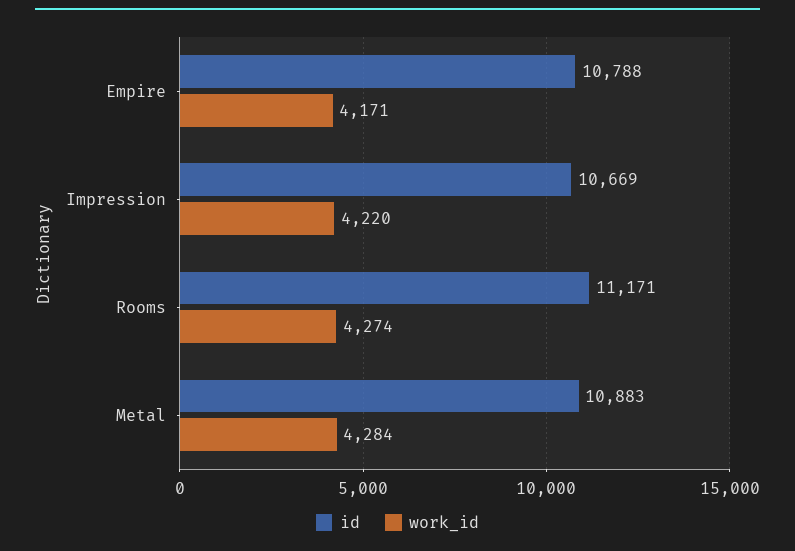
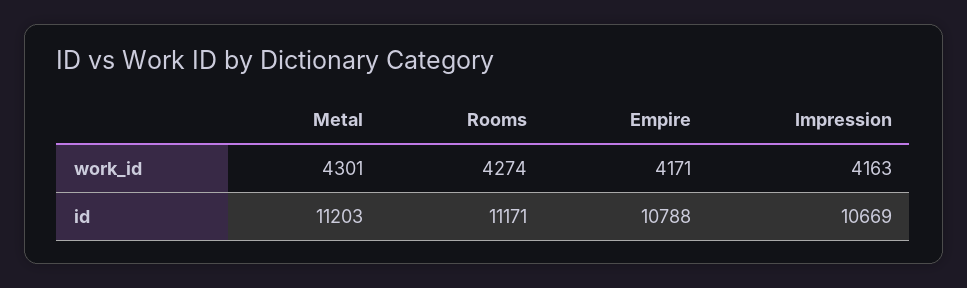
  {
    "id": {
      "Empire": 10788,
      "Impression": 10669,
      "Rooms": 11171,
-     "Metal": 10883
+     "Metal": 11203
    },
    "work_id": {
      "Empire": 4171,
-     "Impression": 4220,
+     "Impression": 4163,
      "Rooms": 4274,
-     "Metal": 4284
+     "Metal": 4301
    }
  }

